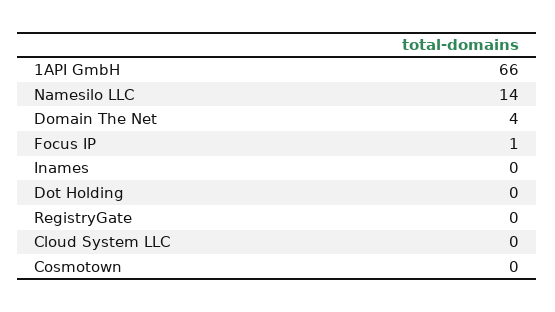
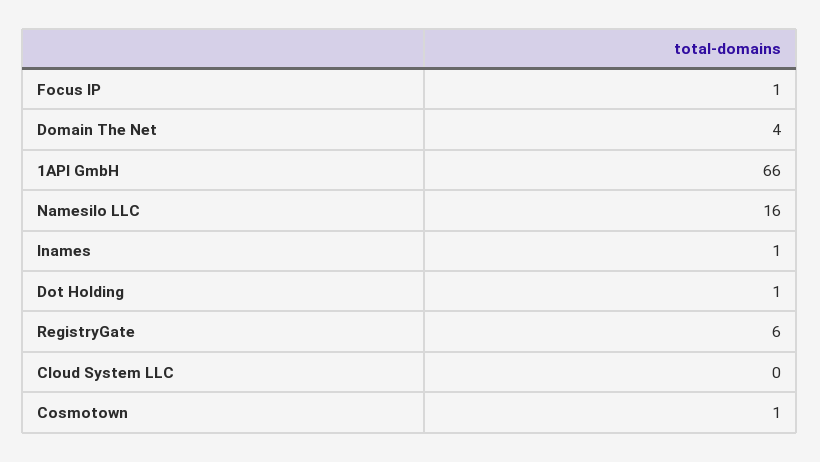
  {
    "1API GmbH": 66,
-   "Namesilo LLC": 14,
+   "Namesilo LLC": 16,
    "Domain The Net": 4,
    "Focus IP": 1,
-   "Inames": 0,
+   "Inames": 1,
-   "Dot Holding": 0,
+   "Dot Holding": 1,
-   "RegistryGate": 0,
+   "RegistryGate": 6,
    "Cloud System LLC": 0,
-   "Cosmotown": 0
+   "Cosmotown": 1
  }

